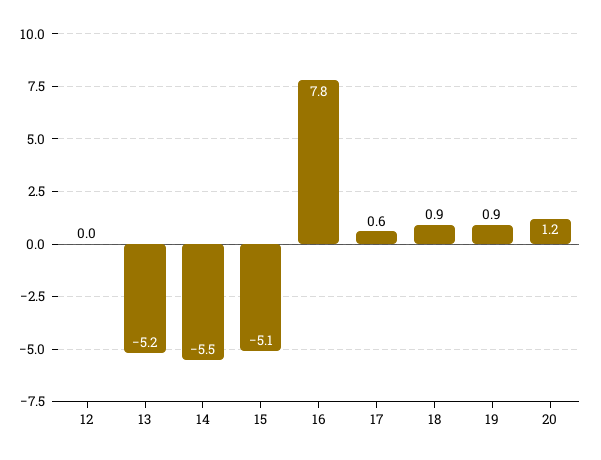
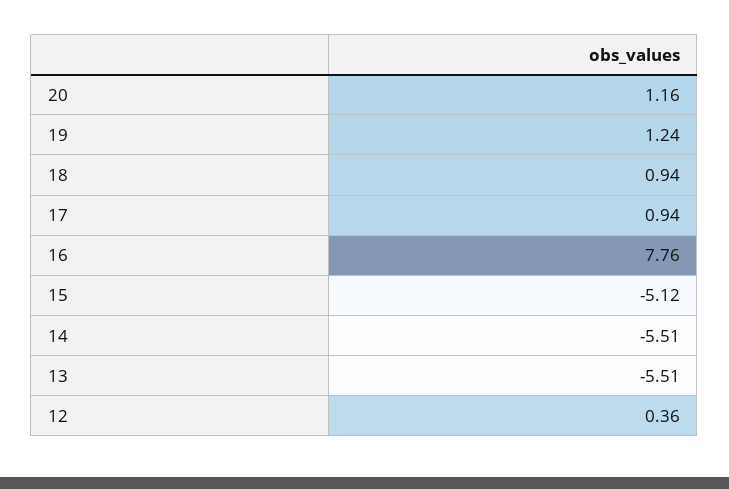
  {
-   "12": 0,
+   "12": 0.36,
-   "13": -5.2,
+   "13": -5.51,
    "14": -5.51,
    "15": -5.12,
    "16": 7.76,
-   "17": 0.6,
+   "17": 0.94,
    "18": 0.94,
-   "19": 0.9,
+   "19": 1.24,
    "20": 1.16
  }

